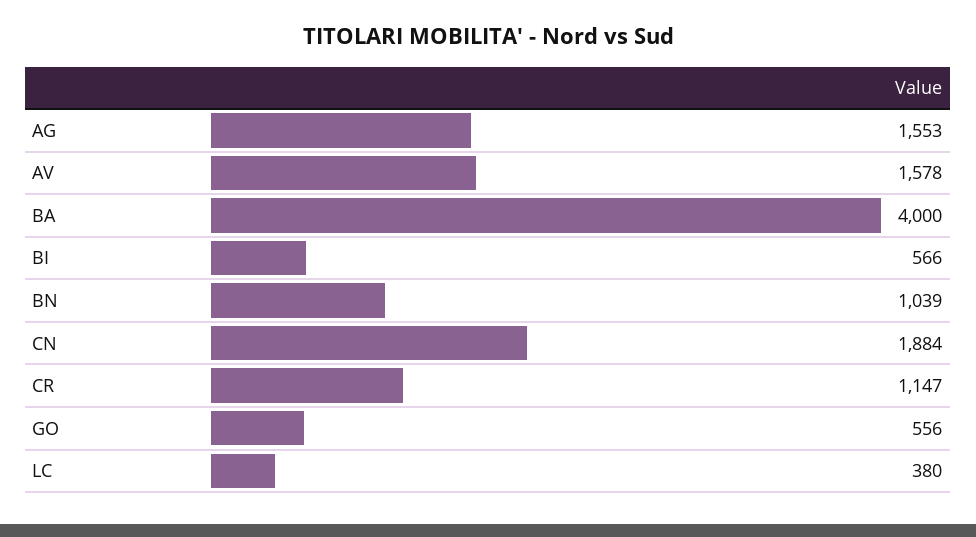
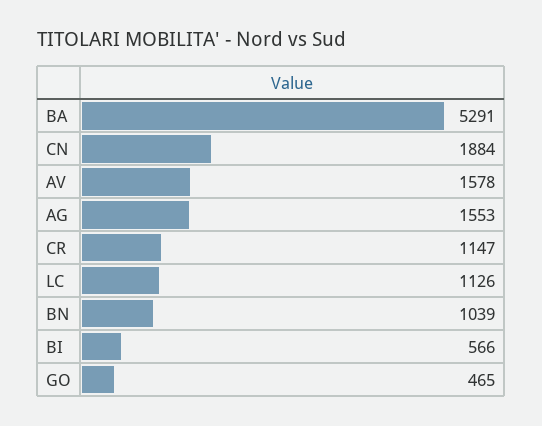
  {
    "AG": 1553,
    "AV": 1578,
-   "BA": 4000,
+   "BA": 5291,
    "BI": 566,
    "BN": 1039,
    "CN": 1884,
    "CR": 1147,
-   "GO": 556,
+   "GO": 465,
-   "LC": 380
+   "LC": 1126
  }

